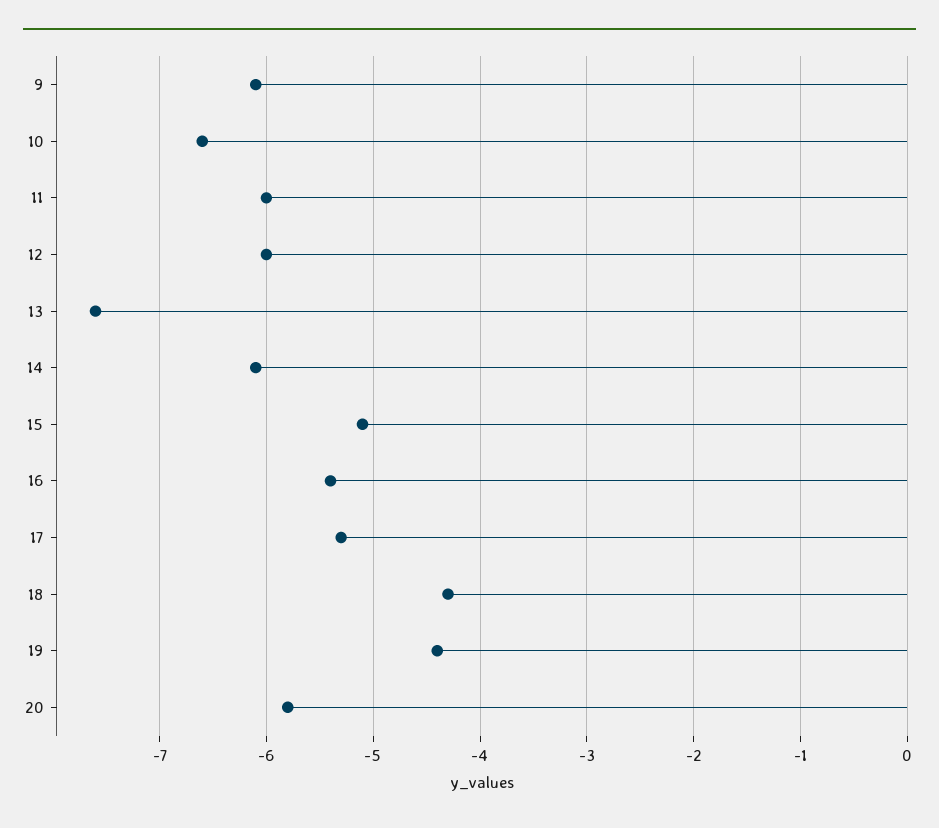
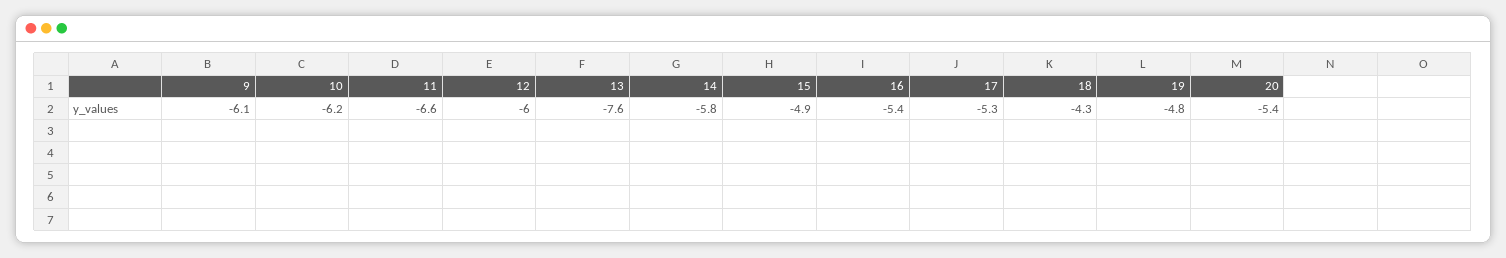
  {
    "9": -6.1,
-   "10": -6.6,
+   "10": -6.2,
-   "11": -6,
+   "11": -6.6,
    "12": -6,
    "13": -7.6,
-   "14": -6.1,
+   "14": -5.8,
-   "15": -5.1,
+   "15": -4.9,
    "16": -5.4,
    "17": -5.3,
    "18": -4.3,
-   "19": -4.4,
+   "19": -4.8,
-   "20": -5.8
+   "20": -5.4
  }

